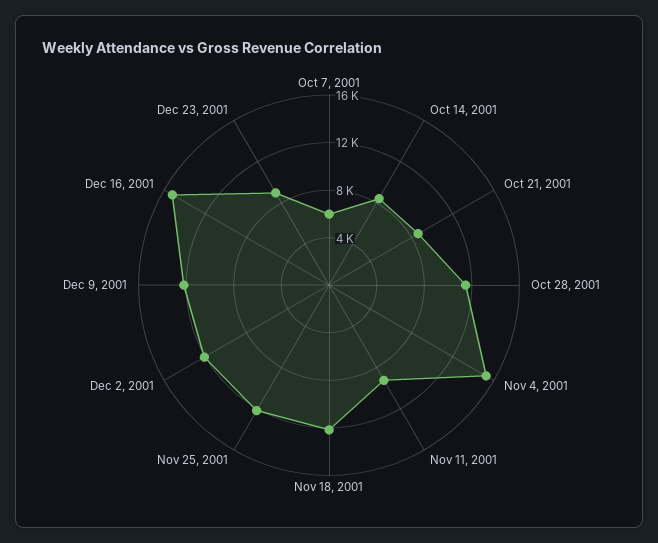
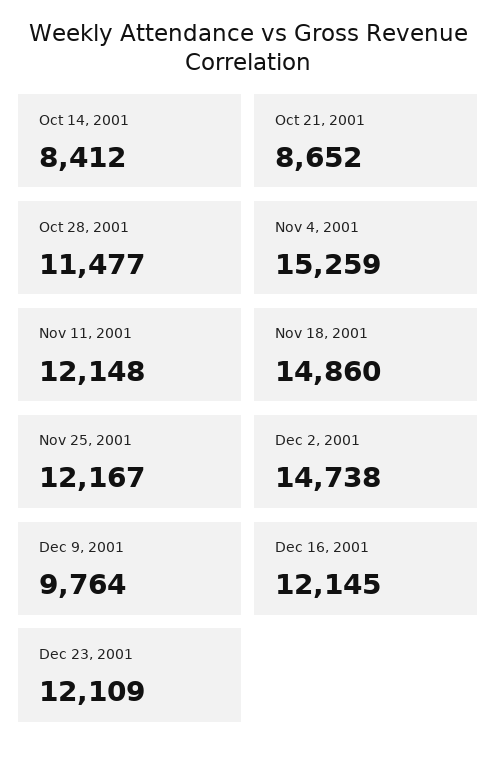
  {
-   "Oct 7, 2001": 6000,
    "Oct 14, 2001": 8412,
    "Oct 21, 2001": 8652,
    "Oct 28, 2001": 11477,
    "Nov 4, 2001": 15259,
-   "Nov 11, 2001": 9000,
+   "Nov 11, 2001": 12148,
-   "Nov 18, 2001": 12000,
+   "Nov 18, 2001": 14860,
    "Nov 25, 2001": 12167,
-   "Dec 2, 2001": 12000,
+   "Dec 2, 2001": 14738,
-   "Dec 9, 2001": 12000,
+   "Dec 9, 2001": 9764,
-   "Dec 16, 2001": 15000,
+   "Dec 16, 2001": 12145,
-   "Dec 23, 2001": 9000
+   "Dec 23, 2001": 12109
  }

